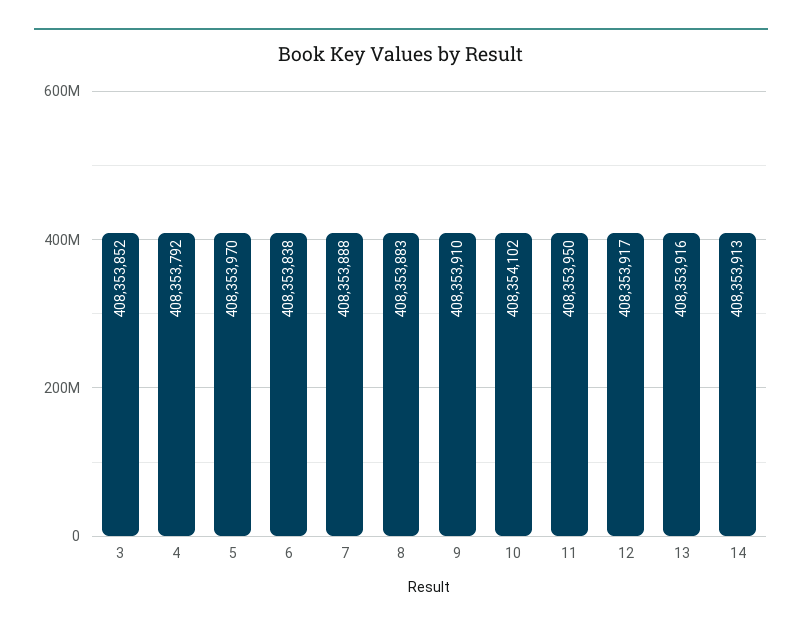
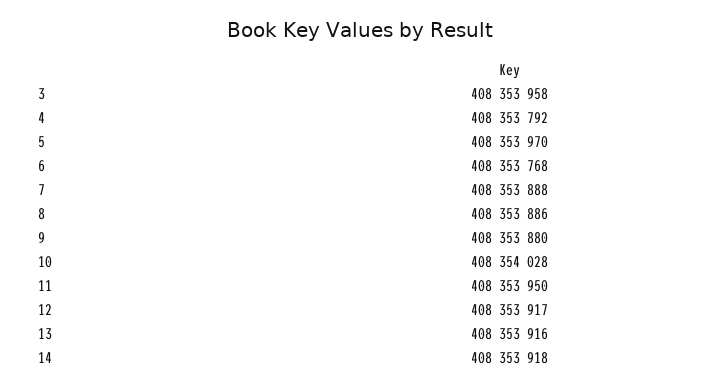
  {
-   "3": 408353852,
+   "3": 408353958,
    "4": 408353792,
    "5": 408353970,
-   "6": 408353838,
+   "6": 408353768,
    "7": 408353888,
-   "8": 408353883,
+   "8": 408353886,
-   "9": 408353910,
+   "9": 408353880,
-   "10": 408354102,
+   "10": 408354028,
    "11": 408353950,
    "12": 408353917,
    "13": 408353916,
-   "14": 408353913
+   "14": 408353918
  }

